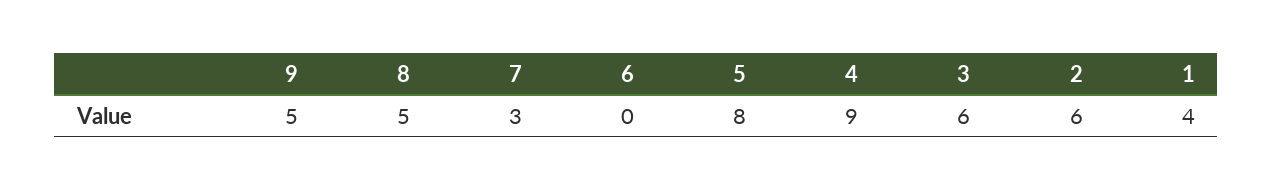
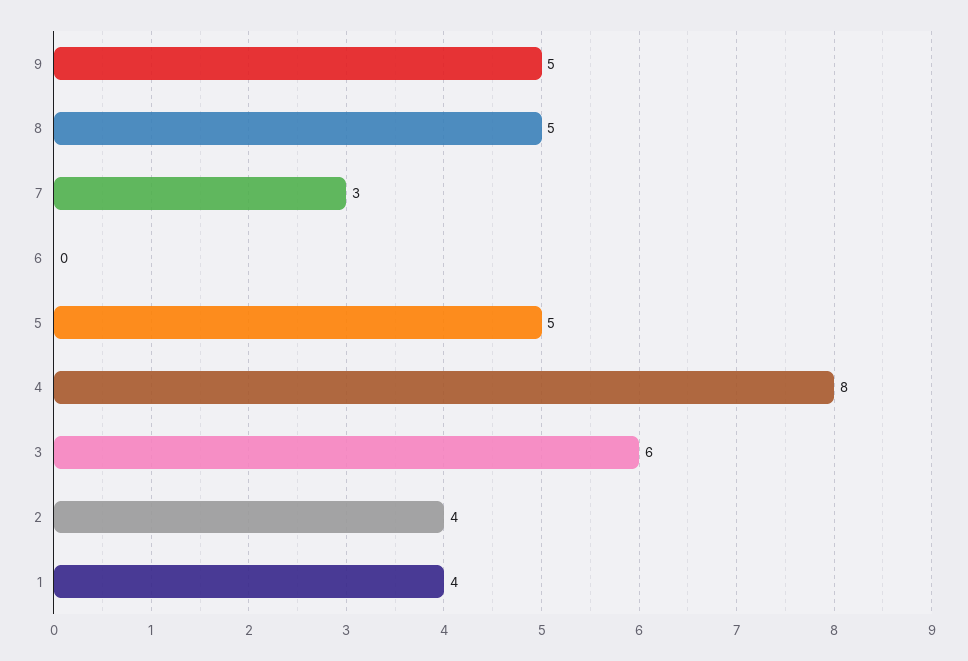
  {
    "9": 5,
    "8": 5,
    "7": 3,
    "6": 0,
-   "5": 8,
+   "5": 5,
-   "4": 9,
+   "4": 8,
    "3": 6,
-   "2": 6,
+   "2": 4,
    "1": 4
  }

